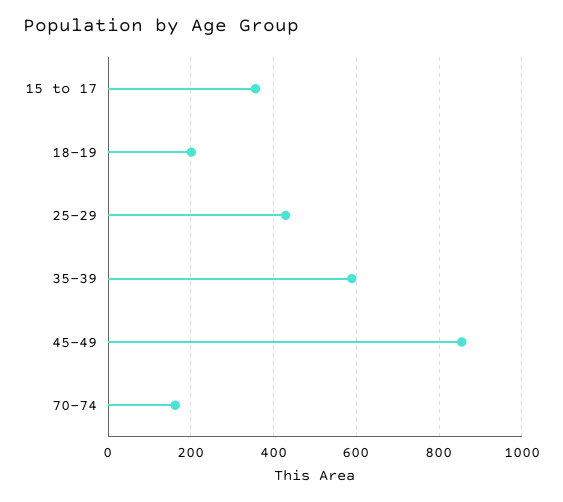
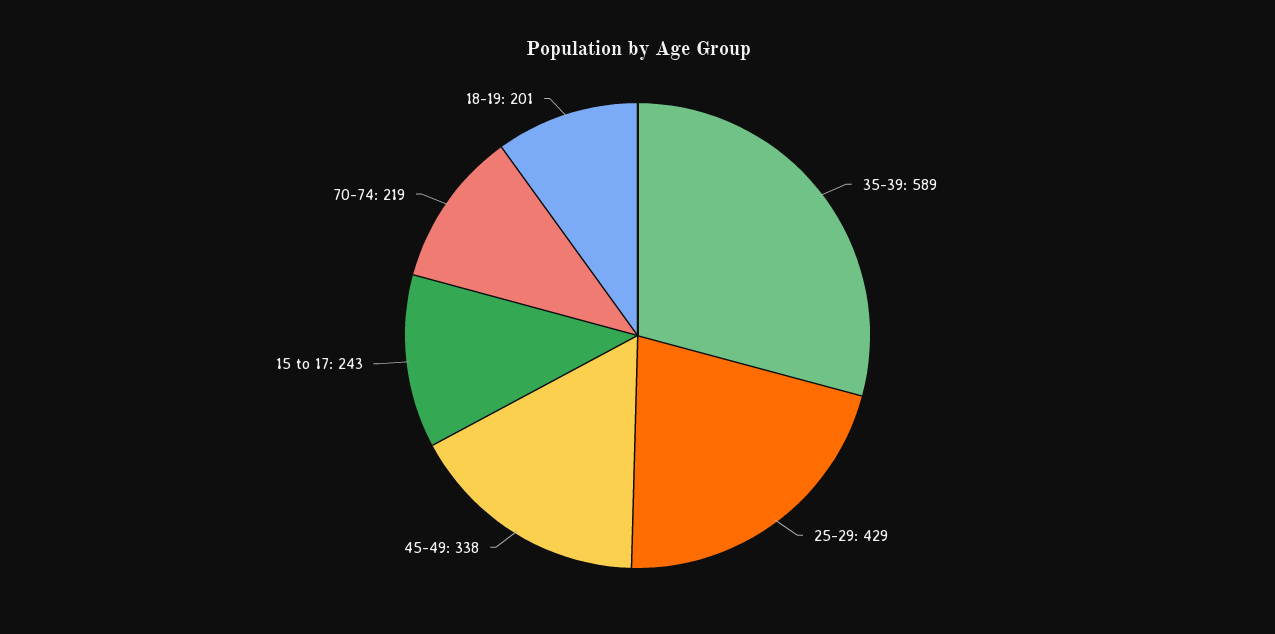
  {
-   "15 to 17": 360,
+   "15 to 17": 243,
    "18-19": 201,
    "25-29": 429,
    "35-39": 589,
-   "45-49": 860,
+   "45-49": 338,
-   "70-74": 160
+   "70-74": 219
  }

